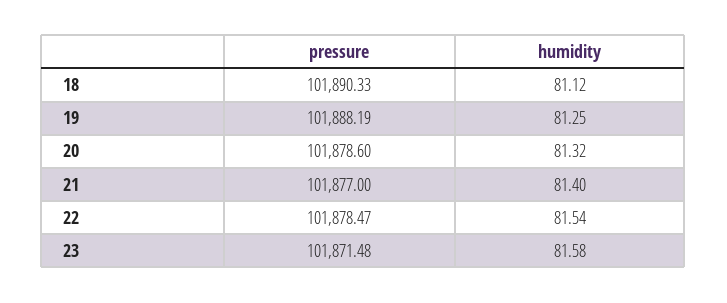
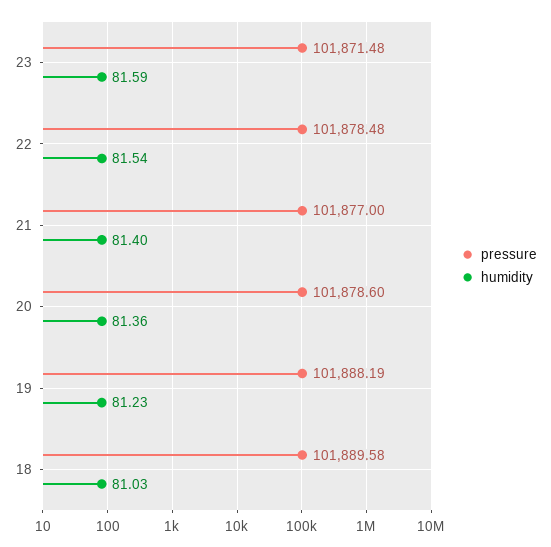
  {
    "pressure": {
-     "18": 101890.33,
+     "18": 101889.58,
      "19": 101888.19,
      "20": 101878.6,
      "21": 101877,
-     "22": 101878.47,
+     "22": 101878.48,
      "23": 101871.48
    },
    "humidity": {
-     "18": 81.12,
+     "18": 81.03,
-     "19": 81.25,
+     "19": 81.23,
-     "20": 81.32,
+     "20": 81.36,
      "21": 81.4,
      "22": 81.54,
-     "23": 81.58
+     "23": 81.59
    }
  }

